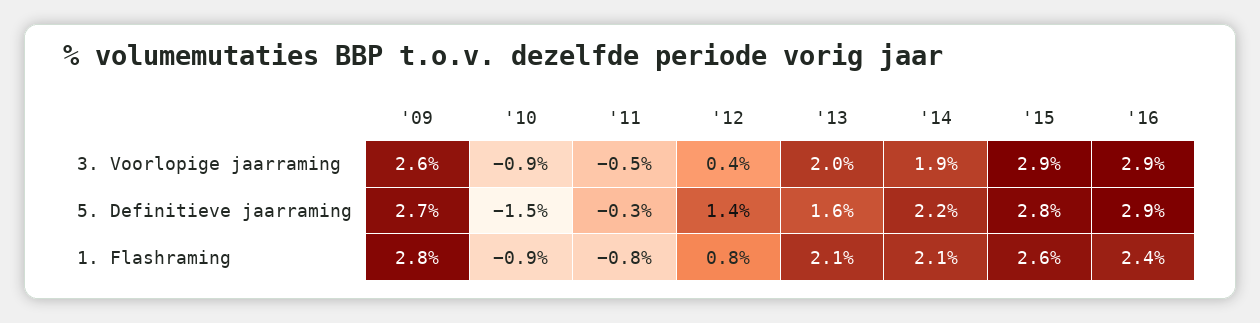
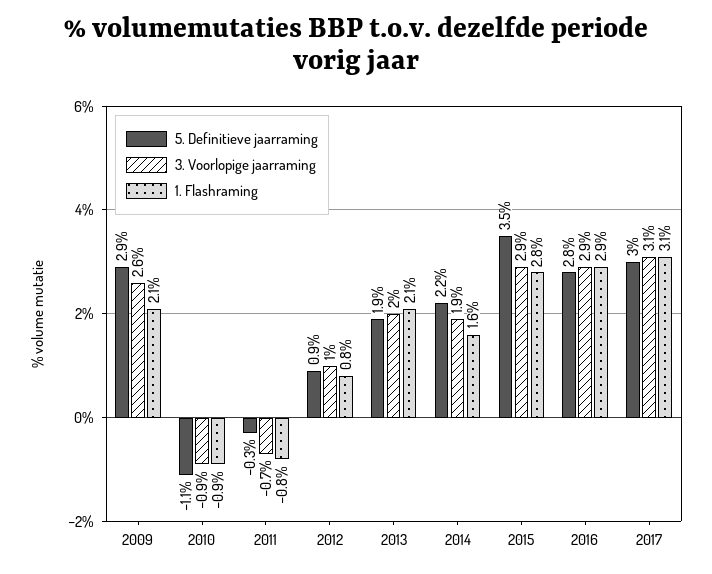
  {
    "3. Voorlopige jaarraming": {
      "'09": 2.6,
      "'10": -0.9,
-     "'11": -0.5,
+     "'11": -0.7,
-     "'12": 0.4,
+     "'12": 1,
      "'13": 2,
      "'14": 1.9,
      "'15": 2.9,
-     "'16": 2.9
+     "'16": 2.9,
+     "2017": 3.1
    },
    "5. Definitieve jaarraming": {
-     "'09": 2.7,
+     "'09": 2.9,
-     "'10": -1.5,
+     "'10": -1.1,
      "'11": -0.3,
-     "'12": 1.4,
+     "'12": 0.9,
-     "'13": 1.6,
+     "'13": 1.9,
      "'14": 2.2,
-     "'15": 2.8,
+     "'15": 3.5,
-     "'16": 2.9
+     "'16": 2.8,
+     "2017": 3
    },
    "1. Flashraming": {
-     "'09": 2.8,
+     "'09": 2.1,
      "'10": -0.9,
      "'11": -0.8,
      "'12": 0.8,
      "'13": 2.1,
-     "'14": 2.1,
+     "'14": 1.6,
-     "'15": 2.6,
+     "'15": 2.8,
-     "'16": 2.4
+     "'16": 2.9,
+     "2017": 3.1
    }
  }

